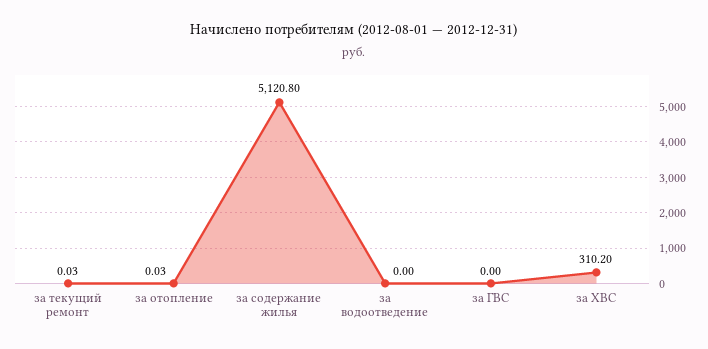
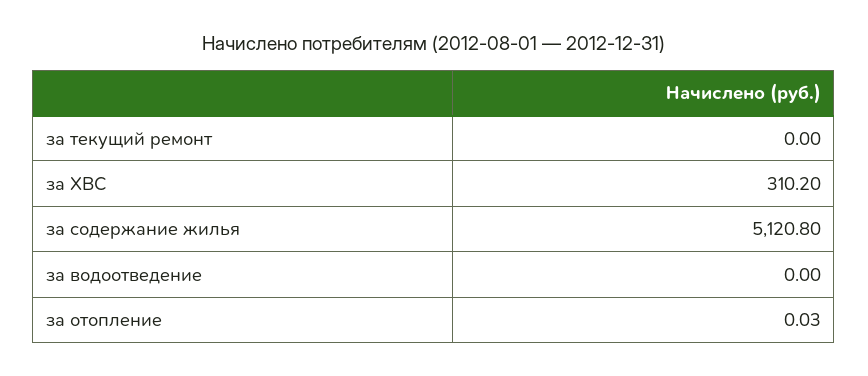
  {
-   "за текущий ремонт": 0.03,
+   "за текущий ремонт": 0,
    "за отопление": 0.03,
    "за содержание жилья": 5120.8,
    "за водоотведение": 0,
-   "за ГВС": 0,
    "за ХВС": 310.2
  }

